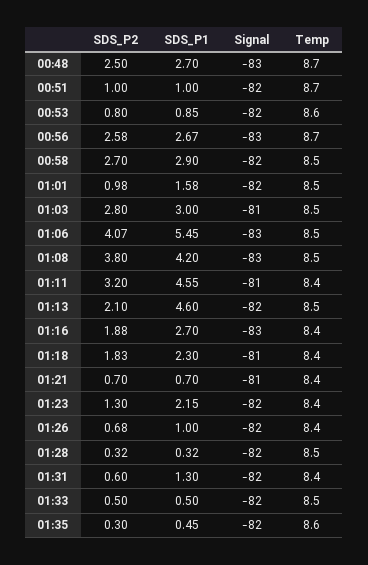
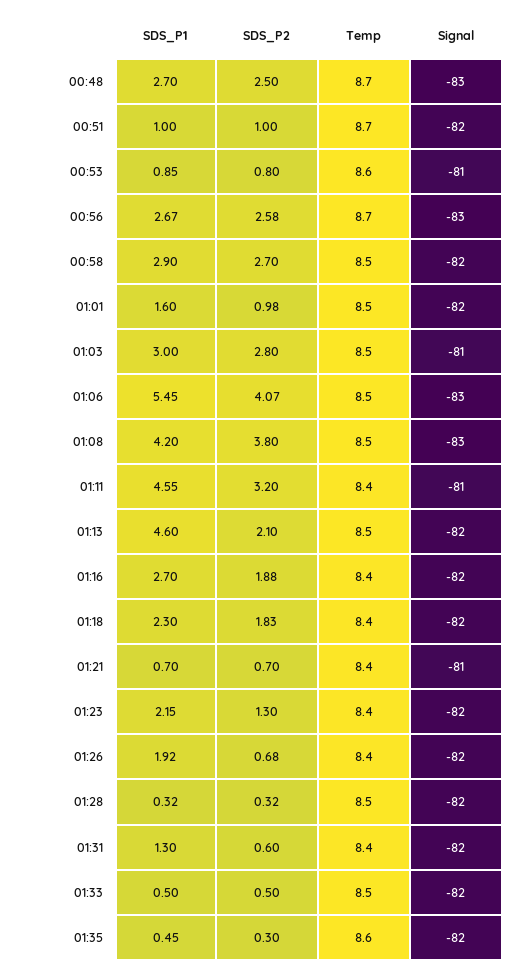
  {
    "SDS_P2": {
      "00:48": 2.5,
      "00:51": 1,
      "00:53": 0.8,
      "00:56": 2.58,
      "00:58": 2.7,
      "01:01": 0.98,
      "01:03": 2.8,
      "01:06": 4.07,
      "01:08": 3.8,
      "01:11": 3.2,
      "01:13": 2.1,
      "01:16": 1.88,
      "01:18": 1.83,
      "01:21": 0.7,
      "01:23": 1.3,
      "01:26": 0.68,
      "01:28": 0.32,
      "01:31": 0.6,
      "01:33": 0.5,
      "01:35": 0.3
    },
    "SDS_P1": {
      "00:48": 2.7,
      "00:51": 1,
      "00:53": 0.85,
      "00:56": 2.67,
      "00:58": 2.9,
-     "01:01": 1.58,
+     "01:01": 1.6,
      "01:03": 3,
      "01:06": 5.45,
      "01:08": 4.2,
      "01:11": 4.55,
      "01:13": 4.6,
      "01:16": 2.7,
      "01:18": 2.3,
      "01:21": 0.7,
      "01:23": 2.15,
-     "01:26": 1,
+     "01:26": 1.92,
      "01:28": 0.32,
      "01:31": 1.3,
      "01:33": 0.5,
      "01:35": 0.45
    },
    "Signal": {
      "00:48": -83,
      "00:51": -82,
-     "00:53": -82,
+     "00:53": -81,
      "00:56": -83,
      "00:58": -82,
      "01:01": -82,
      "01:03": -81,
      "01:06": -83,
      "01:08": -83,
      "01:11": -81,
      "01:13": -82,
-     "01:16": -83,
+     "01:16": -82,
-     "01:18": -81,
+     "01:18": -82,
      "01:21": -81,
      "01:23": -82,
      "01:26": -82,
      "01:28": -82,
      "01:31": -82,
      "01:33": -82,
      "01:35": -82
    },
    "Temp": {
      "00:48": 8.7,
      "00:51": 8.7,
      "00:53": 8.6,
      "00:56": 8.7,
      "00:58": 8.5,
      "01:01": 8.5,
      "01:03": 8.5,
      "01:06": 8.5,
      "01:08": 8.5,
      "01:11": 8.4,
      "01:13": 8.5,
      "01:16": 8.4,
      "01:18": 8.4,
      "01:21": 8.4,
      "01:23": 8.4,
      "01:26": 8.4,
      "01:28": 8.5,
      "01:31": 8.4,
      "01:33": 8.5,
      "01:35": 8.6
    }
  }

